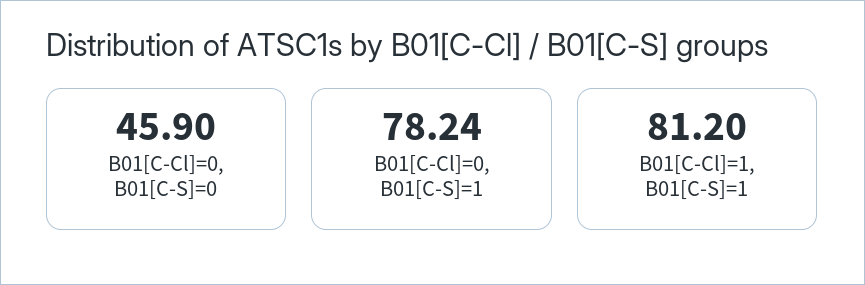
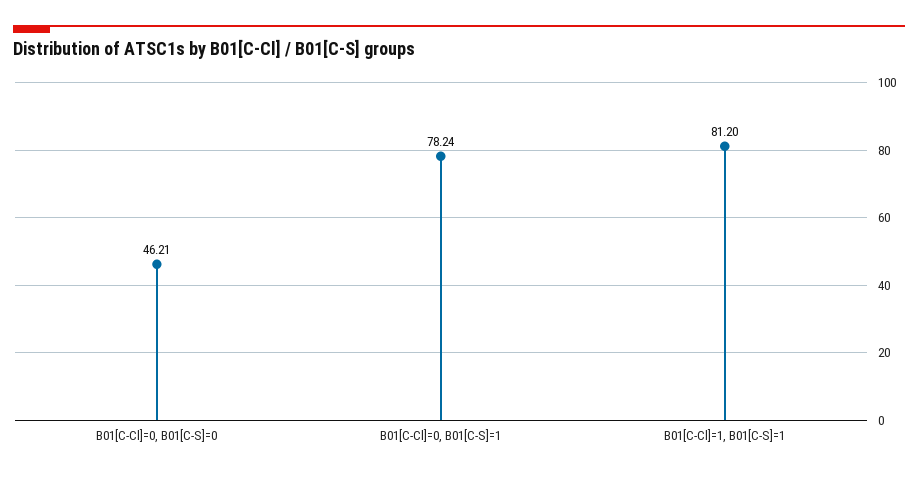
  {
-   "B01[C-Cl]=0, B01[C-S]=0": 45.9,
+   "B01[C-Cl]=0, B01[C-S]=0": 46.21,
    "B01[C-Cl]=0, B01[C-S]=1": 78.24,
    "B01[C-Cl]=1, B01[C-S]=1": 81.2
  }

